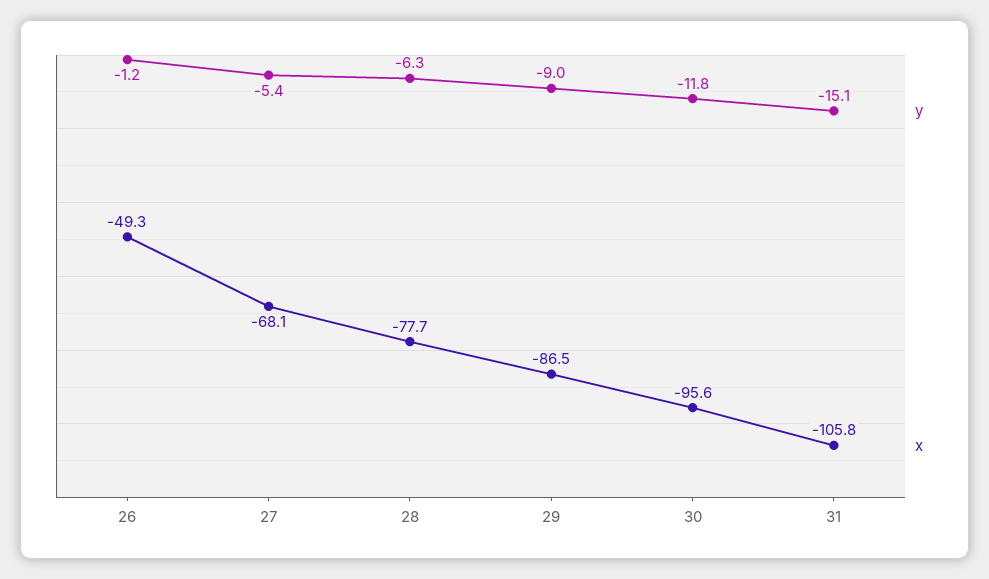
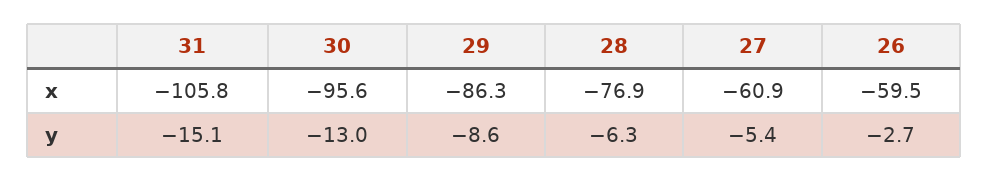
  {
    "y": {
-     "26": -1.2,
+     "26": -2.7,
      "27": -5.4,
      "28": -6.3,
-     "29": -9,
+     "29": -8.6,
-     "30": -11.8,
+     "30": -13,
      "31": -15.1
    },
    "x": {
-     "26": -49.3,
+     "26": -59.5,
-     "27": -68.1,
+     "27": -60.9,
-     "28": -77.7,
+     "28": -76.9,
-     "29": -86.5,
+     "29": -86.3,
      "30": -95.6,
      "31": -105.8
    }
  }

